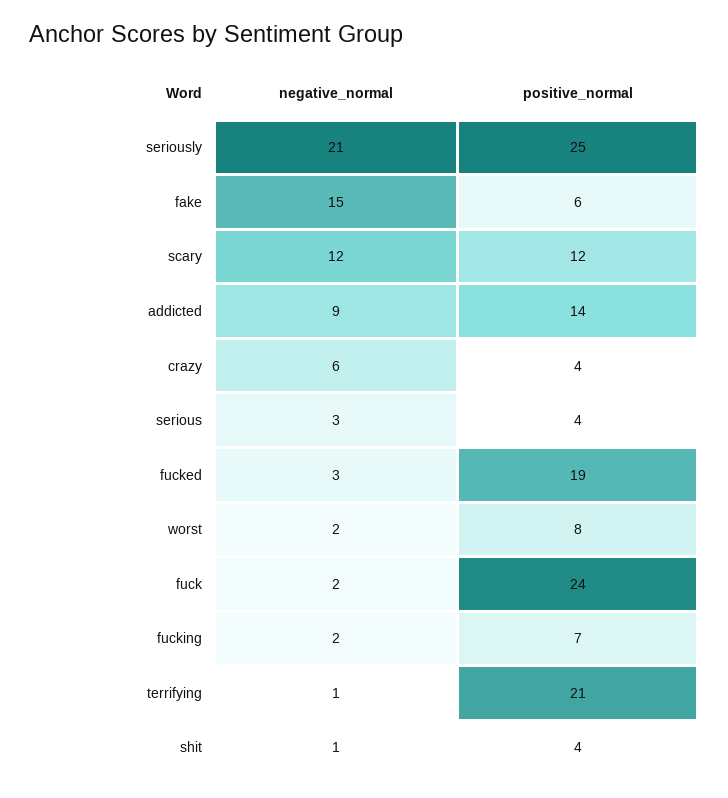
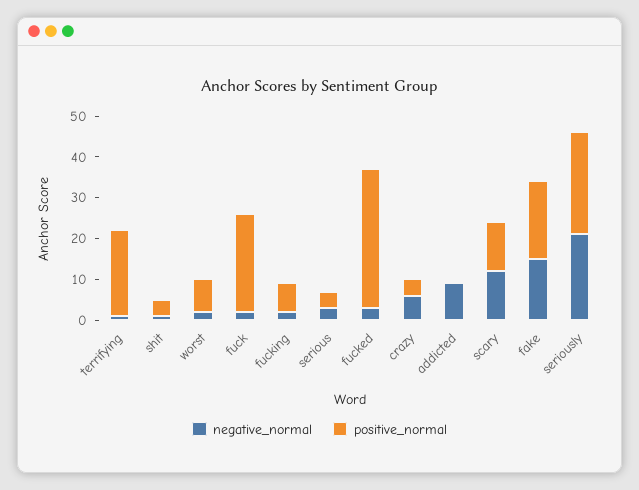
  {
    "negative_normal": {
      "seriously": 21,
      "fake": 15,
      "scary": 12,
      "addicted": 9,
      "crazy": 6,
      "serious": 3,
      "fucked": 3,
      "worst": 2,
      "fuck": 2,
      "fucking": 2,
      "terrifying": 1,
      "shit": 1
    },
    "positive_normal": {
      "seriously": 25,
-     "fake": 6,
+     "fake": 20,
      "scary": 12,
-     "addicted": 14,
+     "addicted": 0,
      "crazy": 4,
      "serious": 4,
-     "fucked": 19,
+     "fucked": 35,
      "worst": 8,
      "fuck": 24,
      "fucking": 7,
      "terrifying": 21,
      "shit": 4
    }
  }

